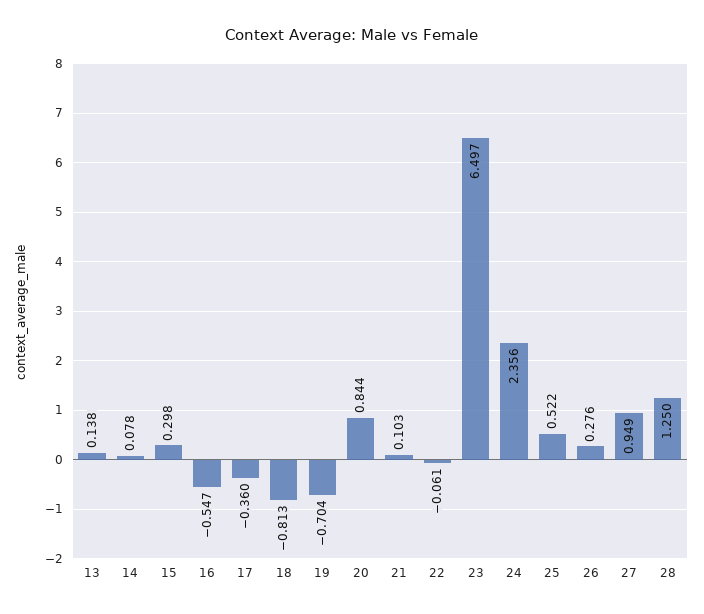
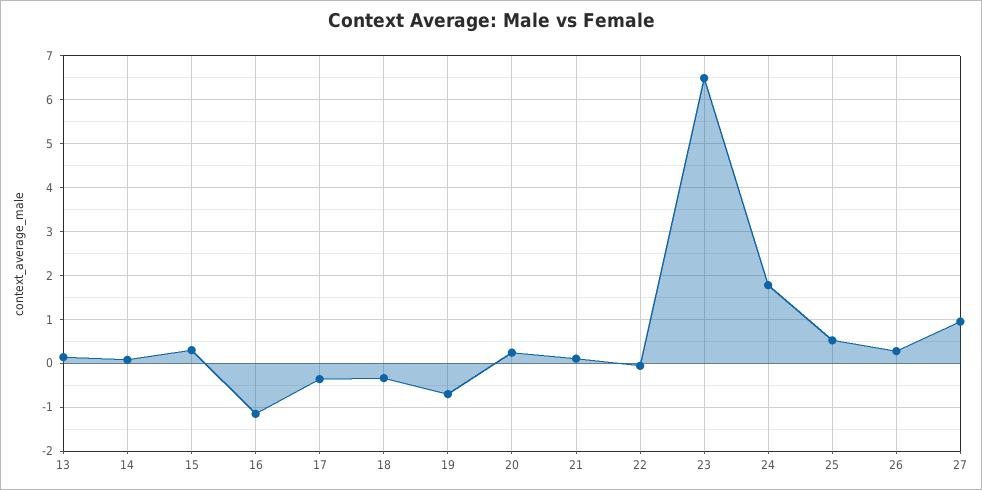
  {
    "13": 0.138,
    "14": 0.078,
    "15": 0.298,
-   "16": -0.547,
+   "16": -1.2,
    "17": -0.36,
-   "18": -0.813,
+   "18": -0.4,
    "19": -0.704,
-   "20": 0.844,
+   "20": 0.2,
    "21": 0.103,
    "22": -0.061,
    "23": 6.497,
-   "24": 2.356,
+   "24": 1.8,
    "25": 0.522,
    "26": 0.276,
-   "27": 0.949,
+   "27": 0.949
-   "28": 1.25
  }

